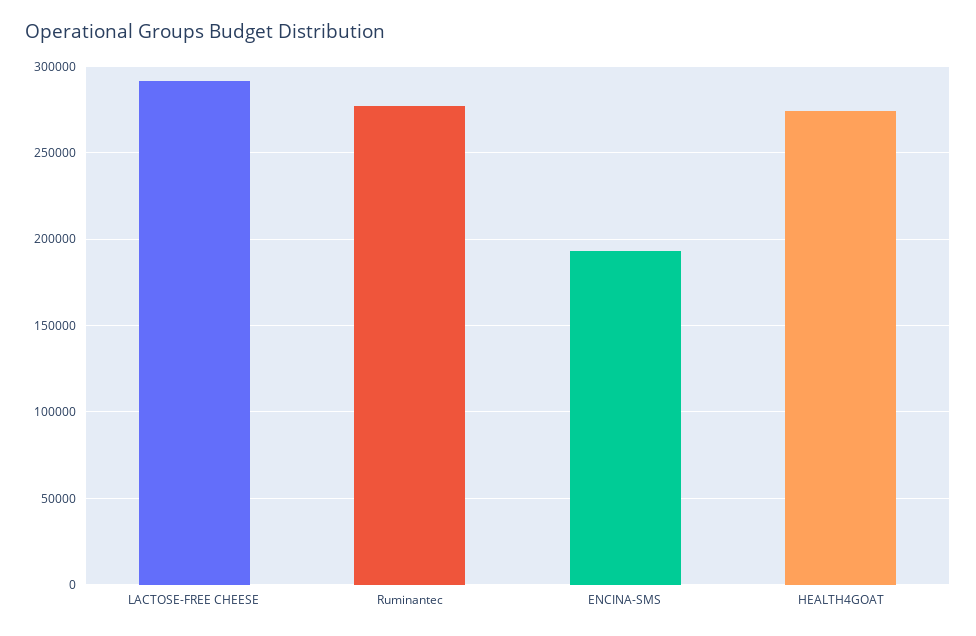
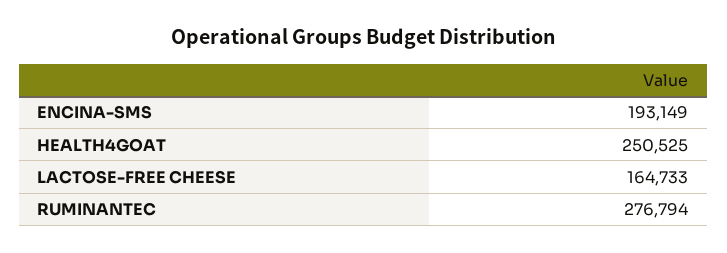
  {
-   "LACTOSE-FREE CHEESE": 290000,
+   "LACTOSE-FREE CHEESE": 164733,
    "Ruminantec": 276794,
    "ENCINA-SMS": 193149,
-   "HEALTH4GOAT": 275000
+   "HEALTH4GOAT": 250525
  }

